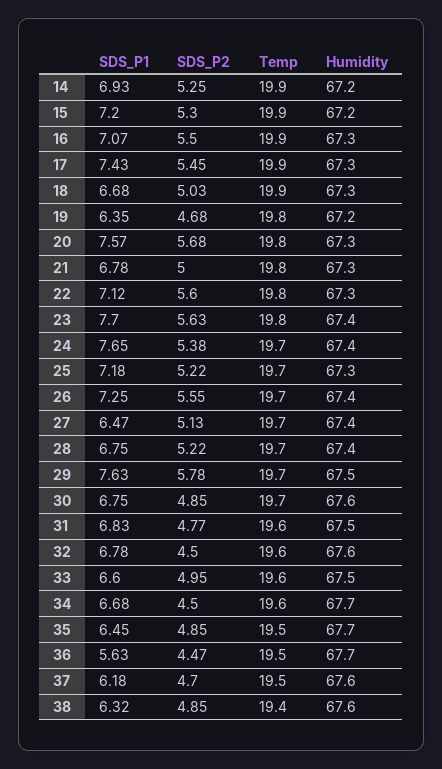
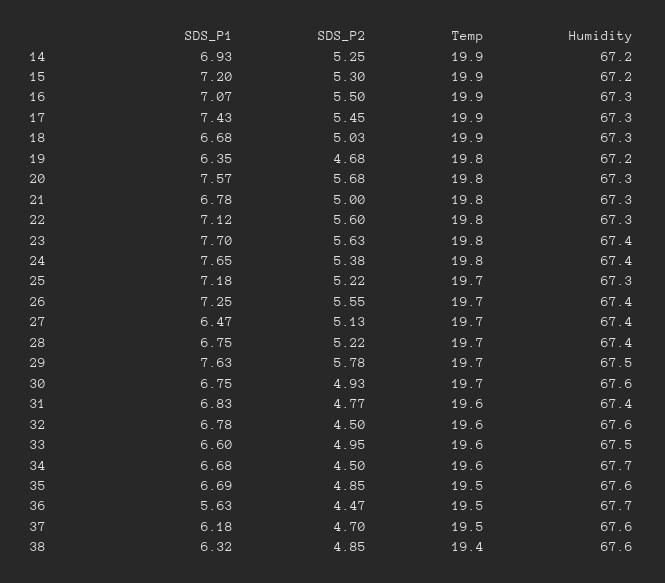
  {
    "SDS_P1": {
      "14": 6.93,
      "15": 7.2,
      "16": 7.07,
      "17": 7.43,
      "18": 6.68,
      "19": 6.35,
      "20": 7.57,
      "21": 6.78,
      "22": 7.12,
      "23": 7.7,
      "24": 7.65,
      "25": 7.18,
      "26": 7.25,
      "27": 6.47,
      "28": 6.75,
      "29": 7.63,
      "30": 6.75,
      "31": 6.83,
      "32": 6.78,
      "33": 6.6,
      "34": 6.68,
-     "35": 6.45,
+     "35": 6.69,
      "36": 5.63,
      "37": 6.18,
      "38": 6.32
    },
    "SDS_P2": {
      "14": 5.25,
      "15": 5.3,
      "16": 5.5,
      "17": 5.45,
      "18": 5.03,
      "19": 4.68,
      "20": 5.68,
      "21": 5,
      "22": 5.6,
      "23": 5.63,
      "24": 5.38,
      "25": 5.22,
      "26": 5.55,
      "27": 5.13,
      "28": 5.22,
      "29": 5.78,
-     "30": 4.85,
+     "30": 4.93,
      "31": 4.77,
      "32": 4.5,
      "33": 4.95,
      "34": 4.5,
      "35": 4.85,
      "36": 4.47,
      "37": 4.7,
      "38": 4.85
    },
    "Temp": {
      "14": 19.9,
      "15": 19.9,
      "16": 19.9,
      "17": 19.9,
      "18": 19.9,
      "19": 19.8,
      "20": 19.8,
      "21": 19.8,
      "22": 19.8,
      "23": 19.8,
-     "24": 19.7,
+     "24": 19.8,
      "25": 19.7,
      "26": 19.7,
      "27": 19.7,
      "28": 19.7,
      "29": 19.7,
      "30": 19.7,
      "31": 19.6,
      "32": 19.6,
      "33": 19.6,
      "34": 19.6,
      "35": 19.5,
      "36": 19.5,
      "37": 19.5,
      "38": 19.4
    },
    "Humidity": {
      "14": 67.2,
      "15": 67.2,
      "16": 67.3,
      "17": 67.3,
      "18": 67.3,
      "19": 67.2,
      "20": 67.3,
      "21": 67.3,
      "22": 67.3,
      "23": 67.4,
      "24": 67.4,
      "25": 67.3,
      "26": 67.4,
      "27": 67.4,
      "28": 67.4,
      "29": 67.5,
      "30": 67.6,
-     "31": 67.5,
+     "31": 67.4,
      "32": 67.6,
      "33": 67.5,
      "34": 67.7,
-     "35": 67.7,
+     "35": 67.6,
      "36": 67.7,
      "37": 67.6,
      "38": 67.6
    }
  }

